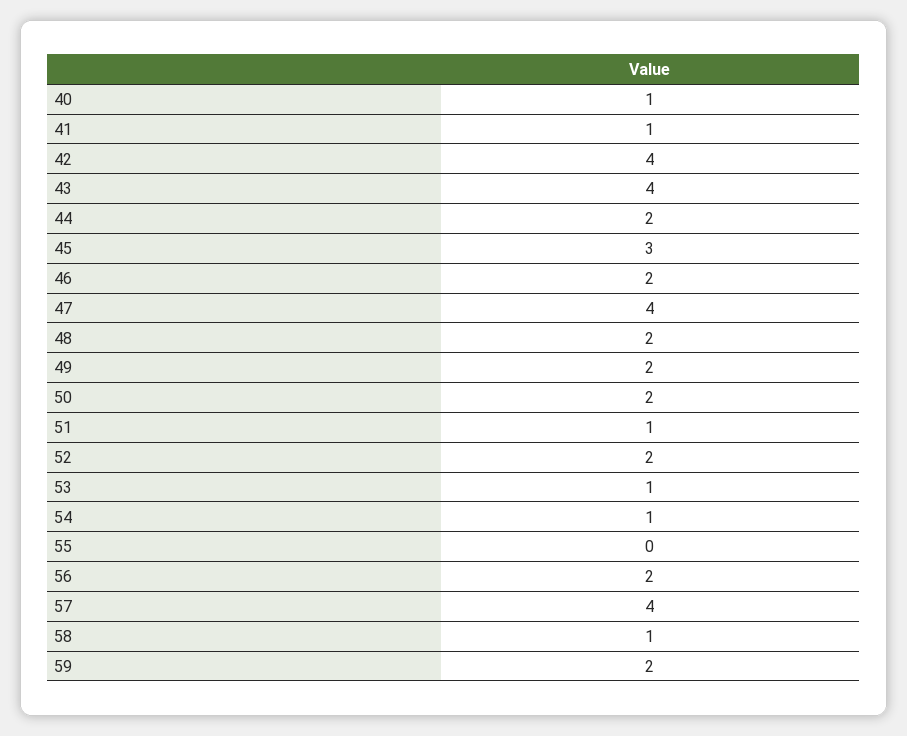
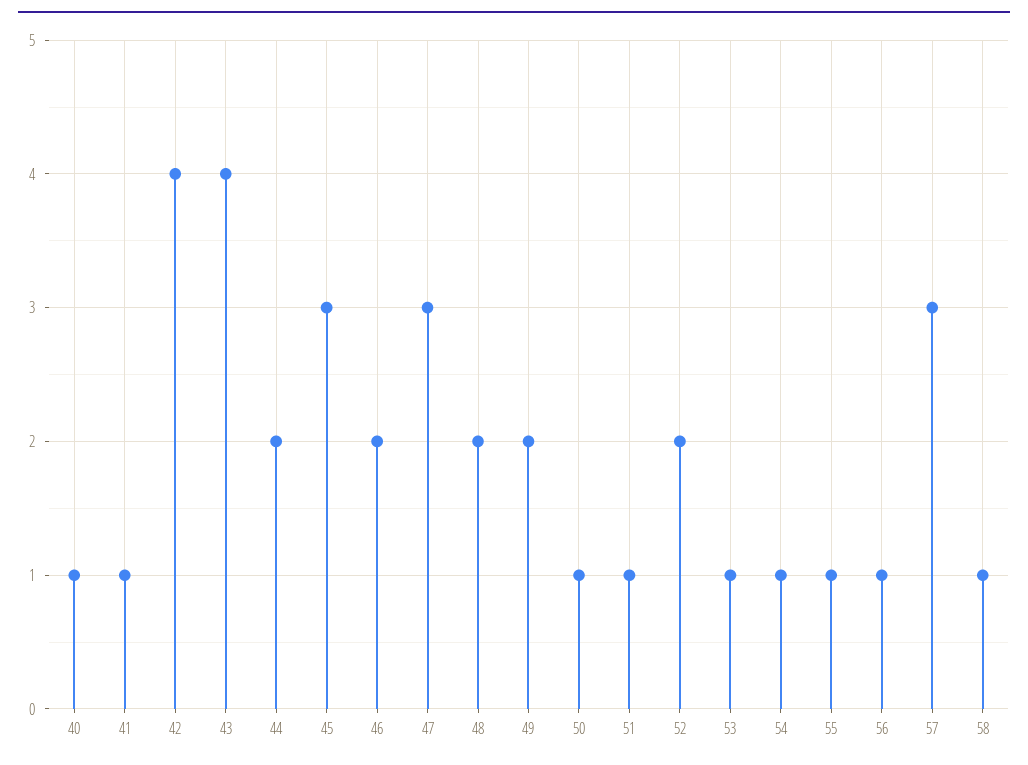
  {
    "40": 1,
    "41": 1,
    "42": 4,
    "43": 4,
    "44": 2,
    "45": 3,
    "46": 2,
-   "47": 4,
+   "47": 3,
    "48": 2,
    "49": 2,
-   "50": 2,
+   "50": 1,
    "51": 1,
    "52": 2,
    "53": 1,
    "54": 1,
-   "55": 0,
+   "55": 1,
-   "56": 2,
+   "56": 1,
-   "57": 4,
+   "57": 3,
-   "58": 1,
+   "58": 1
-   "59": 2
  }

